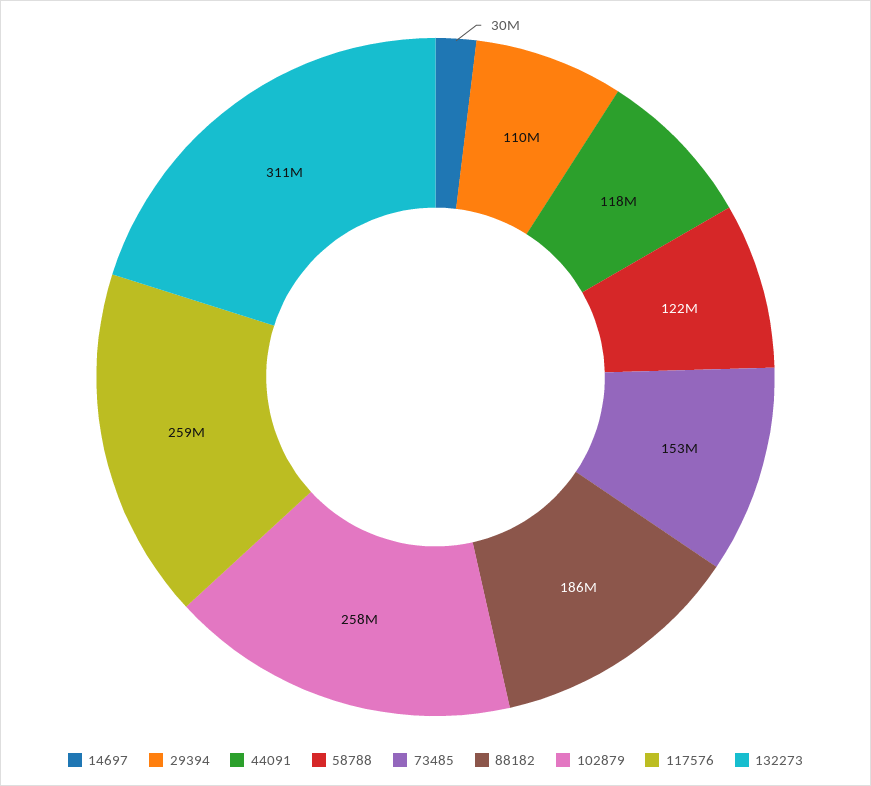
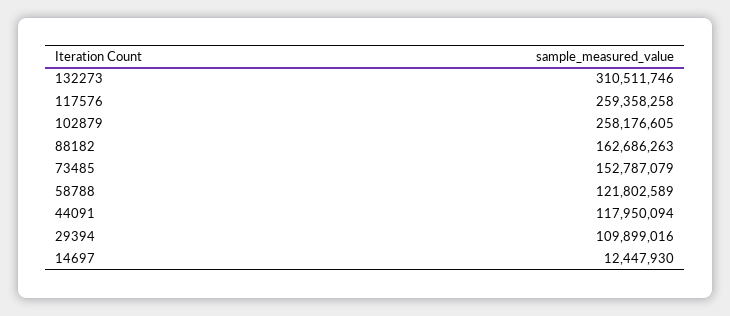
  {
-   "14697": 30000000,
+   "14697": 12447930,
    "29394": 109899016,
    "44091": 117950094,
    "58788": 121802589,
    "73485": 152787079,
-   "88182": 186000000,
+   "88182": 162686263,
    "102879": 258176605,
    "117576": 259358258,
    "132273": 310511746
  }

